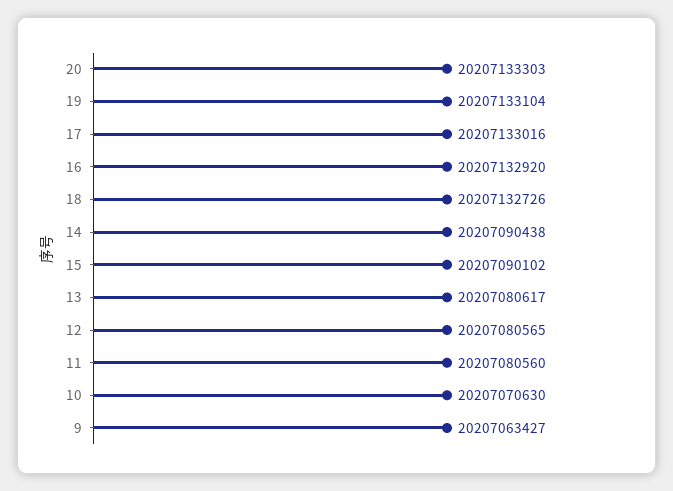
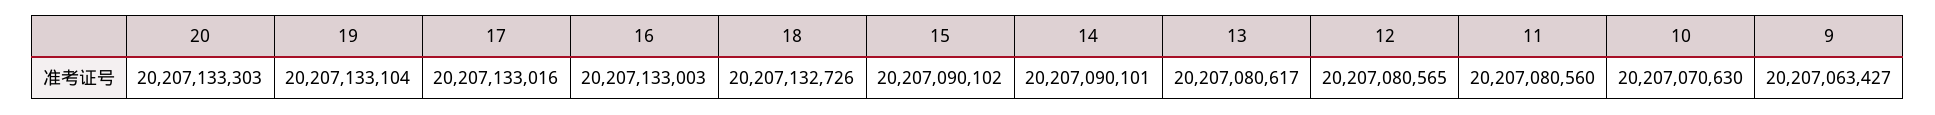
  {
    "20": 20207133303,
    "19": 20207133104,
    "17": 20207133016,
-   "16": 20207132920,
+   "16": 20207133003,
    "18": 20207132726,
-   "14": 20207090438,
+   "14": 20207090101,
    "15": 20207090102,
    "13": 20207080617,
    "12": 20207080565,
    "11": 20207080560,
    "10": 20207070630,
    "9": 20207063427
  }

